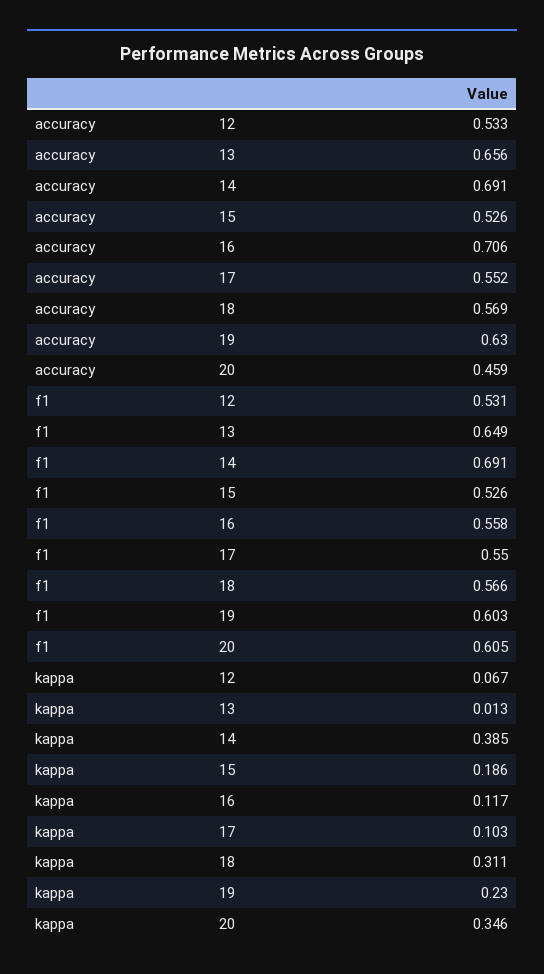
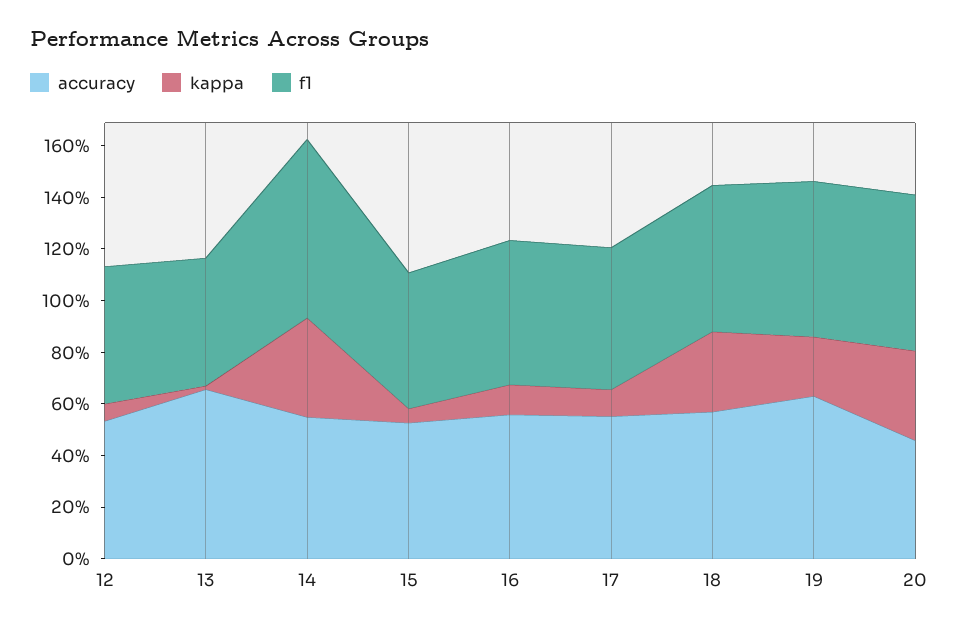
  {
    "accuracy": {
      "12": 0.533,
      "13": 0.656,
-     "14": 0.691,
+     "14": 0.55,
      "15": 0.526,
-     "16": 0.706,
+     "16": 0.55,
      "17": 0.552,
      "18": 0.569,
      "19": 0.63,
      "20": 0.459
    },
    "f1": {
      "12": 0.531,
-     "13": 0.649,
+     "13": 0.5,
      "14": 0.691,
      "15": 0.526,
      "16": 0.558,
      "17": 0.55,
      "18": 0.566,
      "19": 0.603,
      "20": 0.605
    },
    "kappa": {
      "12": 0.067,
      "13": 0.013,
      "14": 0.385,
-     "15": 0.186,
+     "15": 0.05,
      "16": 0.117,
      "17": 0.103,
      "18": 0.311,
      "19": 0.23,
      "20": 0.346
    }
  }

